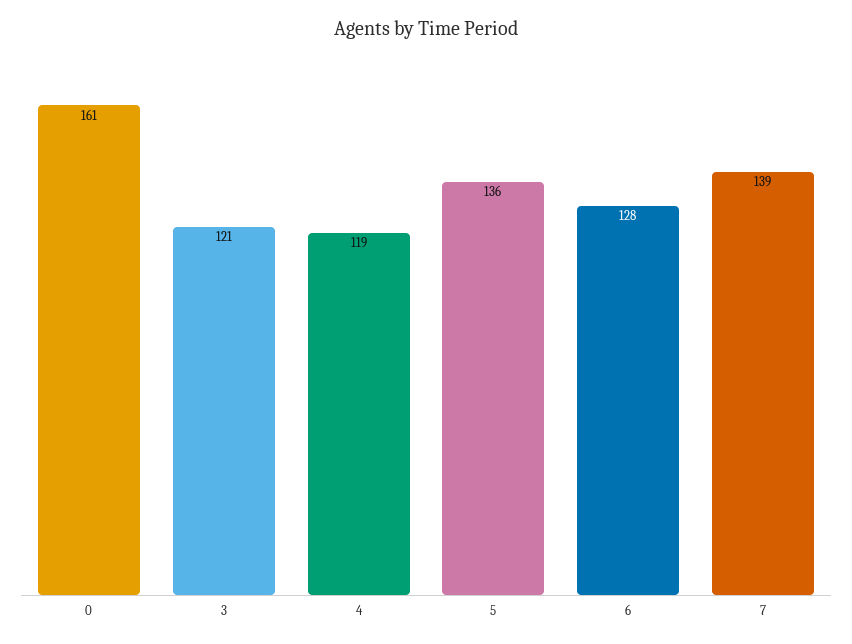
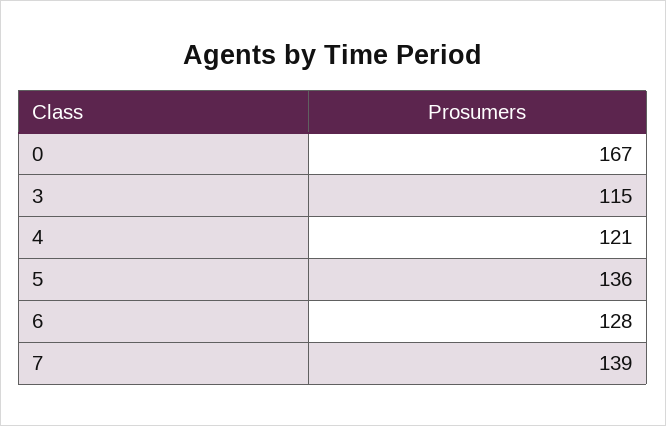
  {
-   "0": 161,
+   "0": 167,
-   "3": 121,
+   "3": 115,
-   "4": 119,
+   "4": 121,
    "5": 136,
    "6": 128,
    "7": 139
  }

